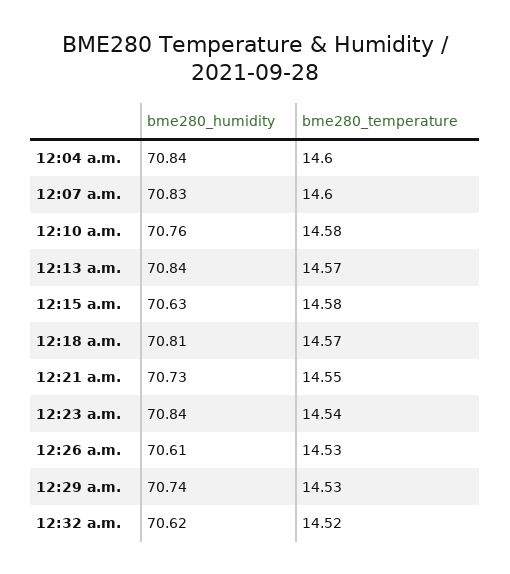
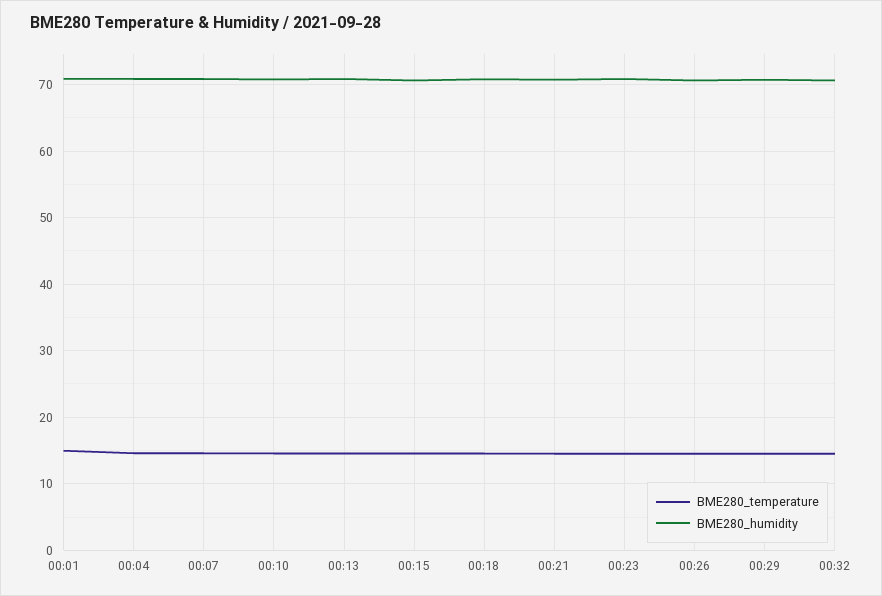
  {
    "bme280_humidity": {
      "12:04 a.m.": 70.84,
      "12:07 a.m.": 70.83,
      "12:10 a.m.": 70.76,
      "12:13 a.m.": 70.84,
      "12:15 a.m.": 70.63,
      "12:18 a.m.": 70.81,
      "12:21 a.m.": 70.73,
      "12:23 a.m.": 70.84,
      "12:26 a.m.": 70.61,
      "12:29 a.m.": 70.74,
-     "12:32 a.m.": 70.62
+     "12:32 a.m.": 70.62,
+     "00:01": 71
    },
    "bme280_temperature": {
      "12:04 a.m.": 14.6,
      "12:07 a.m.": 14.6,
      "12:10 a.m.": 14.58,
      "12:13 a.m.": 14.57,
      "12:15 a.m.": 14.58,
      "12:18 a.m.": 14.57,
      "12:21 a.m.": 14.55,
      "12:23 a.m.": 14.54,
      "12:26 a.m.": 14.53,
      "12:29 a.m.": 14.53,
-     "12:32 a.m.": 14.52
+     "12:32 a.m.": 14.52,
+     "00:01": 15
    }
  }

